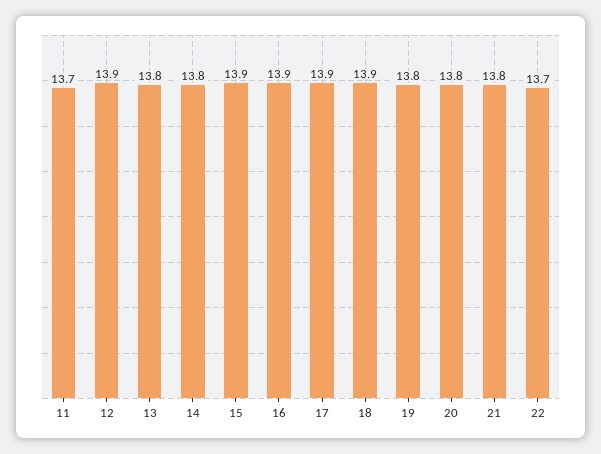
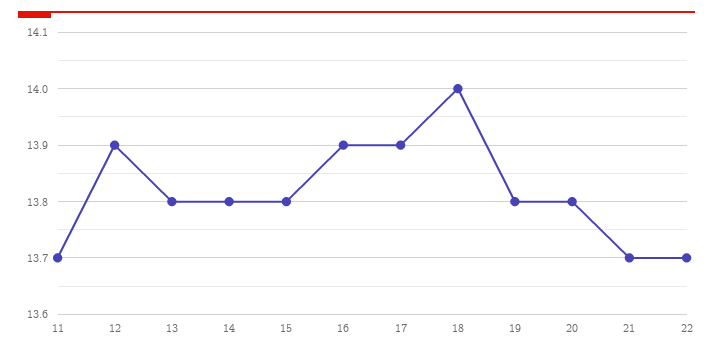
  {
    "11": 13.7,
    "12": 13.9,
    "13": 13.8,
    "14": 13.8,
-   "15": 13.9,
+   "15": 13.8,
    "16": 13.9,
    "17": 13.9,
-   "18": 13.9,
+   "18": 14,
    "19": 13.8,
    "20": 13.8,
-   "21": 13.8,
+   "21": 13.7,
    "22": 13.7
  }

